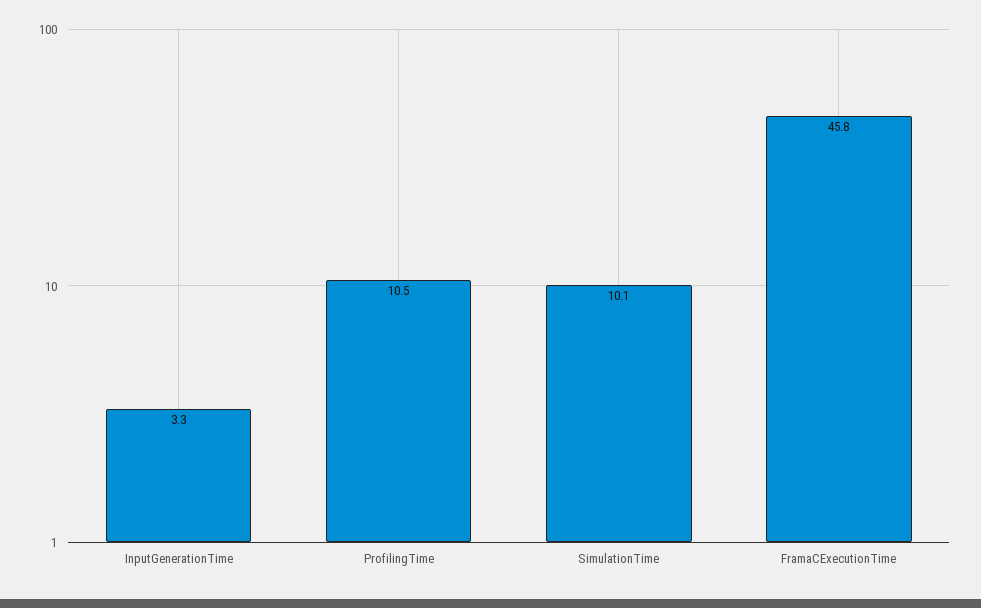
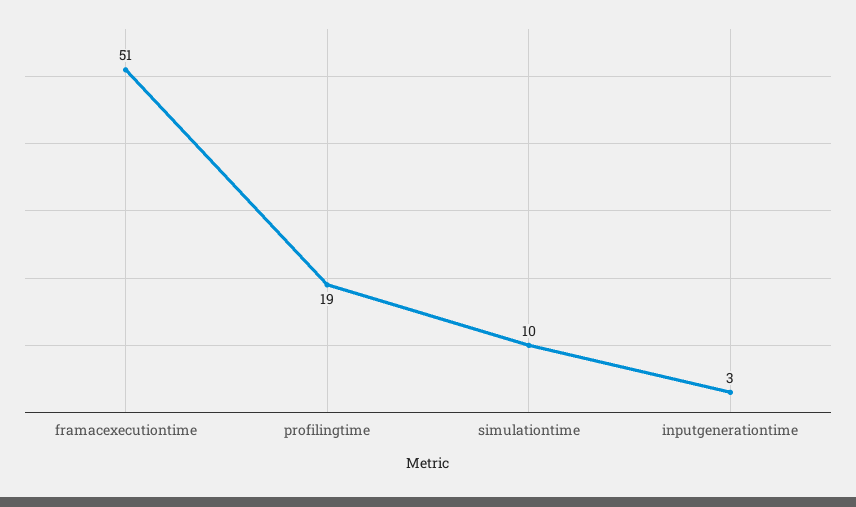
  {
    "InputGenerationTime": 3.3,
-   "ProfilingTime": 10.5,
+   "ProfilingTime": 19,
    "SimulationTime": 10.1,
-   "FramaCExecutionTime": 45.8
+   "FramaCExecutionTime": 51
  }

